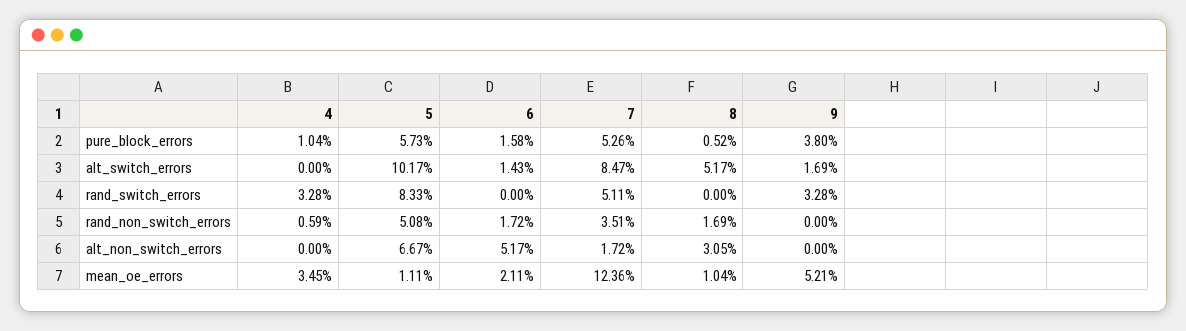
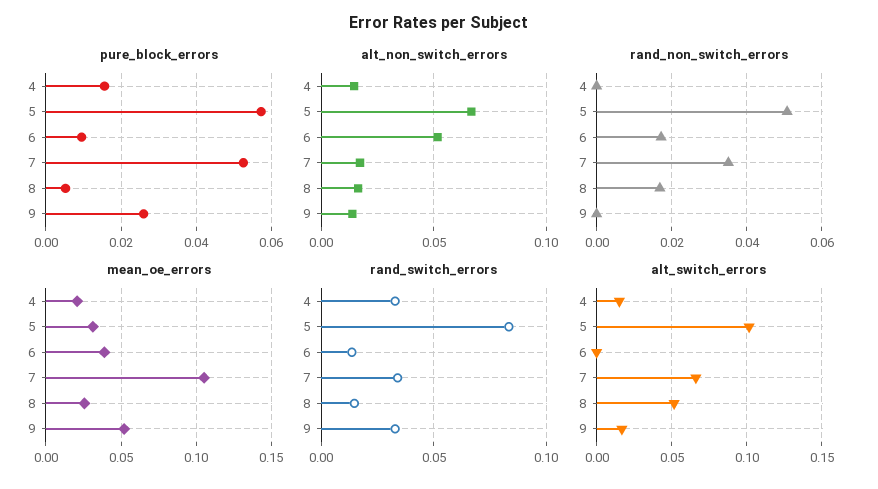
  {
    "pure_block_errors": {
-     "4": 0.0104,
+     "4": 0.016,
      "5": 0.0573,
-     "6": 0.0158,
+     "6": 0.01,
      "7": 0.0526,
      "8": 0.0052,
-     "9": 0.038
+     "9": 0.026
    },
    "alt_switch_errors": {
-     "4": 0,
+     "4": 0.015,
      "5": 0.1017,
-     "6": 0.0143,
+     "6": 0,
-     "7": 0.0847,
+     "7": 0.065,
      "8": 0.0517,
      "9": 0.0169
    },
    "rand_switch_errors": {
      "4": 0.0328,
      "5": 0.0833,
-     "6": 0,
+     "6": 0.015,
-     "7": 0.0511,
+     "7": 0.035,
-     "8": 0,
+     "8": 0.015,
      "9": 0.0328
    },
    "rand_non_switch_errors": {
-     "4": 0.0059,
+     "4": 0,
      "5": 0.0508,
      "6": 0.0172,
      "7": 0.0351,
      "8": 0.0169,
      "9": 0
    },
    "alt_non_switch_errors": {
-     "4": 0,
+     "4": 0.015,
      "5": 0.0667,
      "6": 0.0517,
      "7": 0.0172,
-     "8": 0.0305,
+     "8": 0.015,
-     "9": 0
+     "9": 0.015
    },
    "mean_oe_errors": {
-     "4": 0.0345,
+     "4": 0.02,
-     "5": 0.0111,
+     "5": 0.03,
-     "6": 0.0211,
+     "6": 0.04,
-     "7": 0.1236,
+     "7": 0.105,
-     "8": 0.0104,
+     "8": 0.025,
      "9": 0.0521
    }
  }

